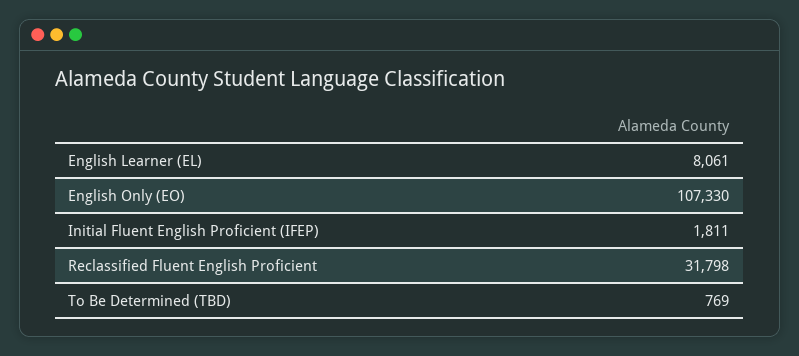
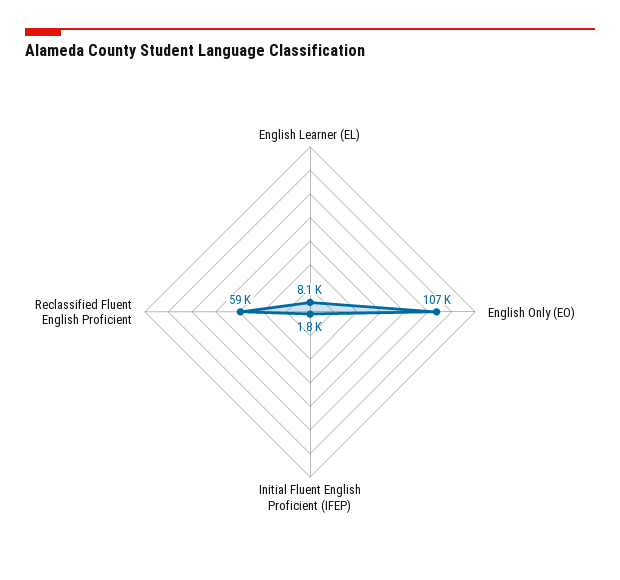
  {
    "English Learner (EL)": 8061,
    "English Only (EO)": 107330,
    "Initial Fluent English Proficient (IFEP)": 1811,
-   "Reclassified Fluent English Proficient": 31798,
+   "Reclassified Fluent English Proficient": 59000
-   "To Be Determined (TBD)": 769
  }

